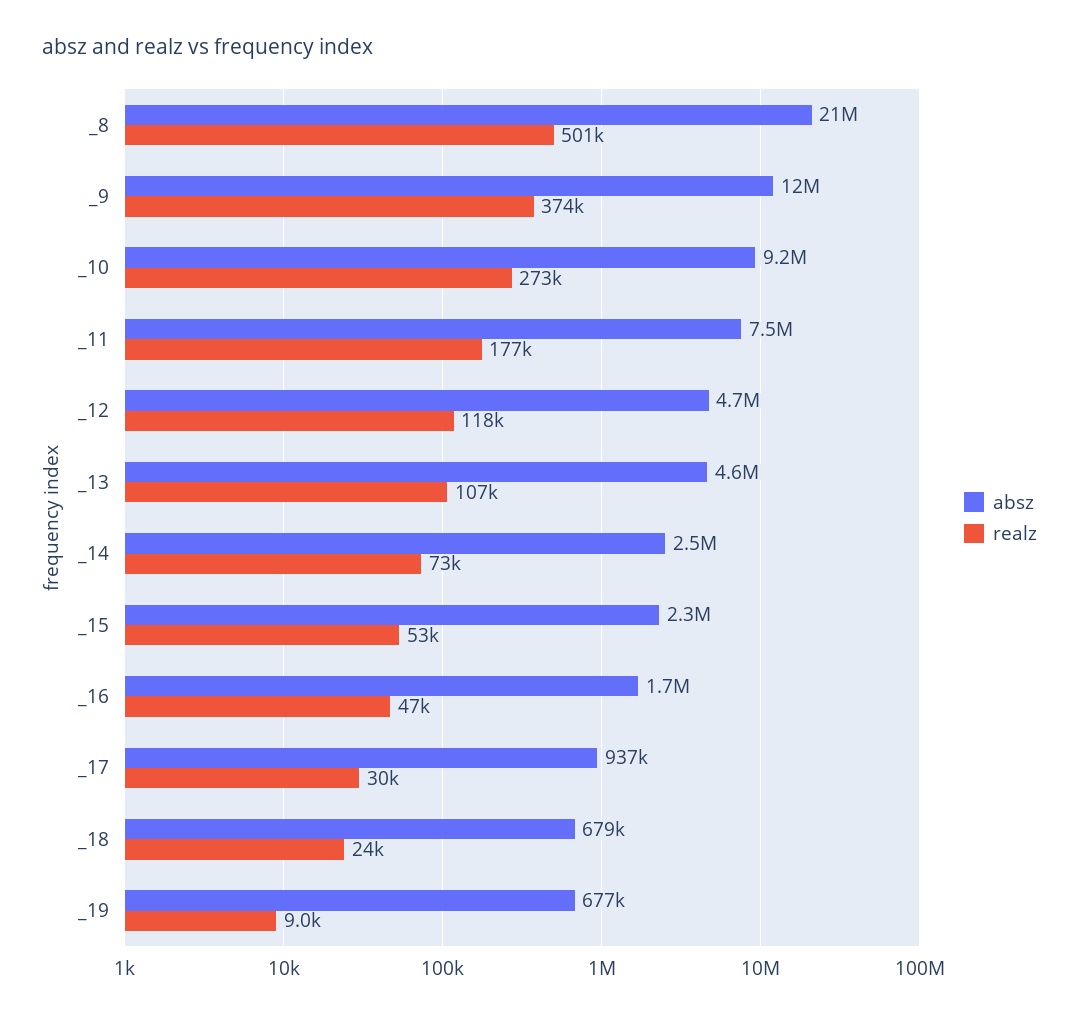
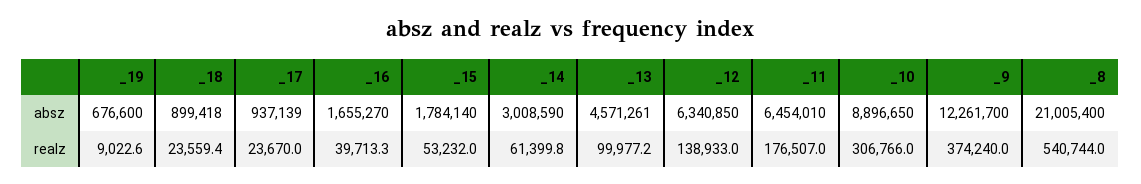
  {
    "absz": {
      "_8": 21005400,
      "_9": 12261700,
-     "_10": 9200000,
+     "_10": 8896650,
-     "_11": 7500000,
+     "_11": 6454010,
-     "_12": 4700000,
+     "_12": 6340850,
      "_13": 4571261,
-     "_14": 2500000,
+     "_14": 3008590,
-     "_15": 2300000,
+     "_15": 1784140,
      "_16": 1655270,
      "_17": 937139,
-     "_18": 679000,
+     "_18": 899418,
      "_19": 676600
    },
    "realz": {
-     "_8": 501000,
+     "_8": 540744,
      "_9": 374240,
-     "_10": 273000,
+     "_10": 306766,
      "_11": 176507,
-     "_12": 118000,
+     "_12": 138933,
-     "_13": 107000,
+     "_13": 99977.2,
-     "_14": 73000,
+     "_14": 61399.8,
      "_15": 53232,
-     "_16": 47000,
+     "_16": 39713.3,
-     "_17": 30000,
+     "_17": 23670,
      "_18": 23559.4,
      "_19": 9022.6
    }
  }

